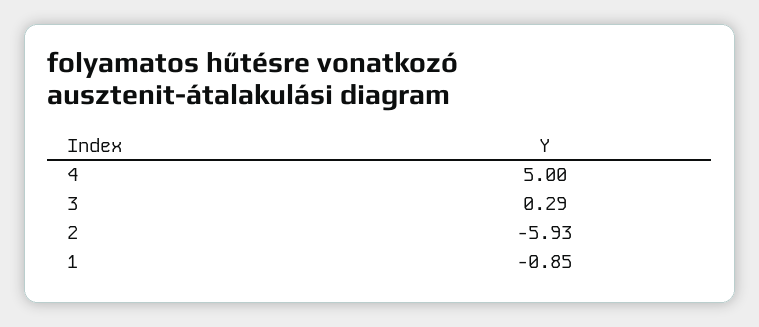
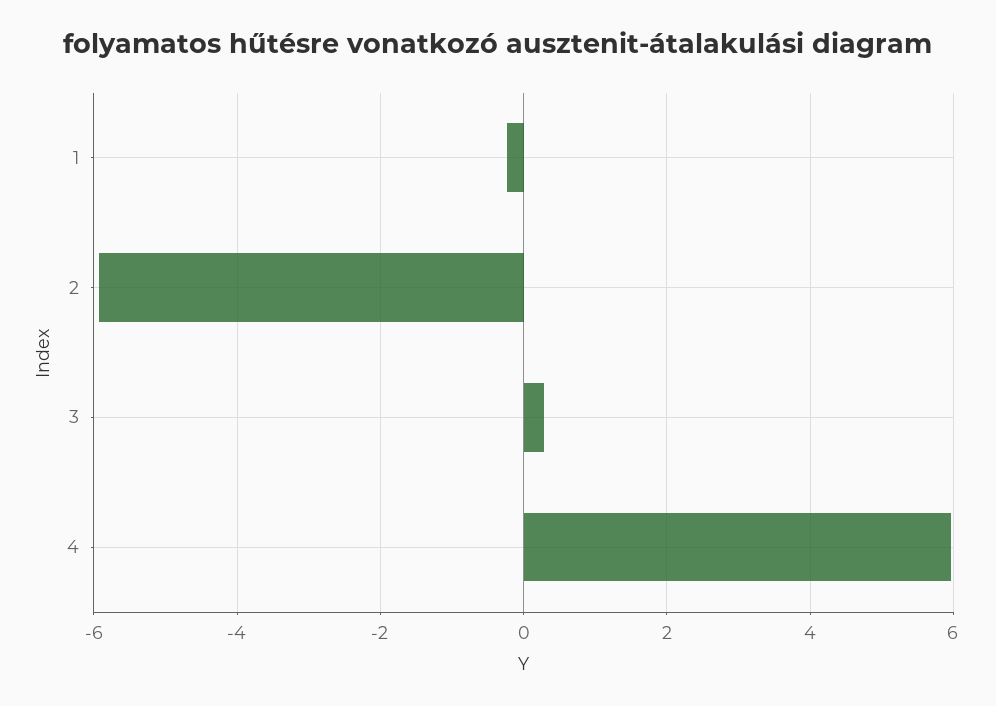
  {
-   "4": 5,
+   "4": 6,
    "3": 0.29,
    "2": -5.93,
-   "1": -0.85
+   "1": -0.2
  }

